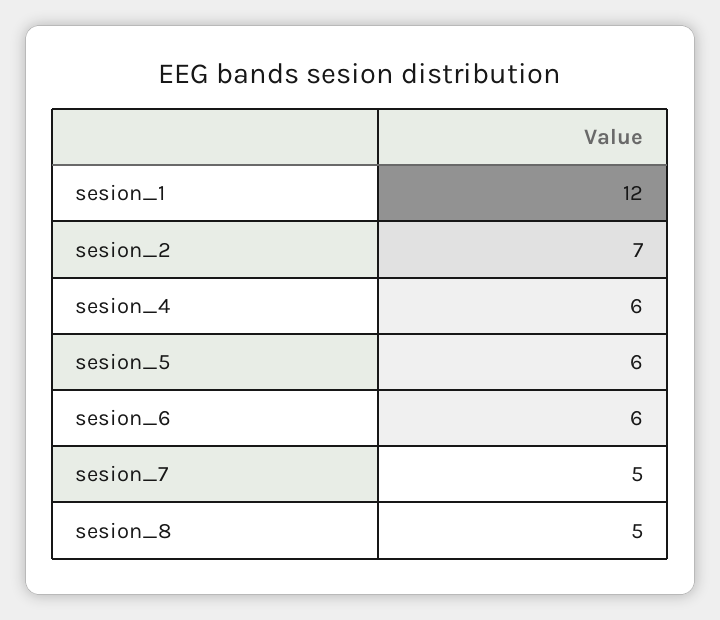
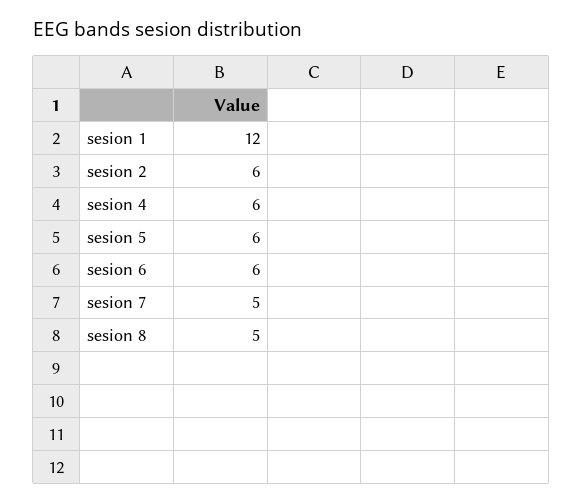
  {
    "sesion_1": 12,
-   "sesion_2": 7,
+   "sesion_2": 6,
    "sesion_4": 6,
    "sesion_5": 6,
    "sesion_6": 6,
    "sesion_7": 5,
    "sesion_8": 5
  }

